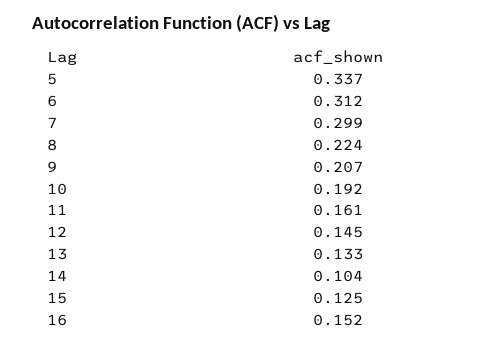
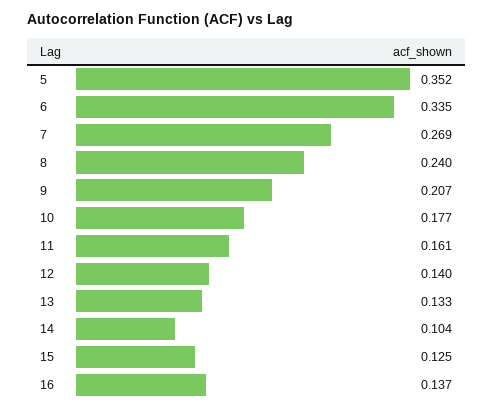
  {
-   "5": 0.337,
+   "5": 0.352,
-   "6": 0.312,
+   "6": 0.335,
-   "7": 0.299,
+   "7": 0.269,
-   "8": 0.224,
+   "8": 0.24,
    "9": 0.207,
-   "10": 0.192,
+   "10": 0.177,
    "11": 0.161,
-   "12": 0.145,
+   "12": 0.14,
    "13": 0.133,
    "14": 0.104,
    "15": 0.125,
-   "16": 0.152
+   "16": 0.137
  }

